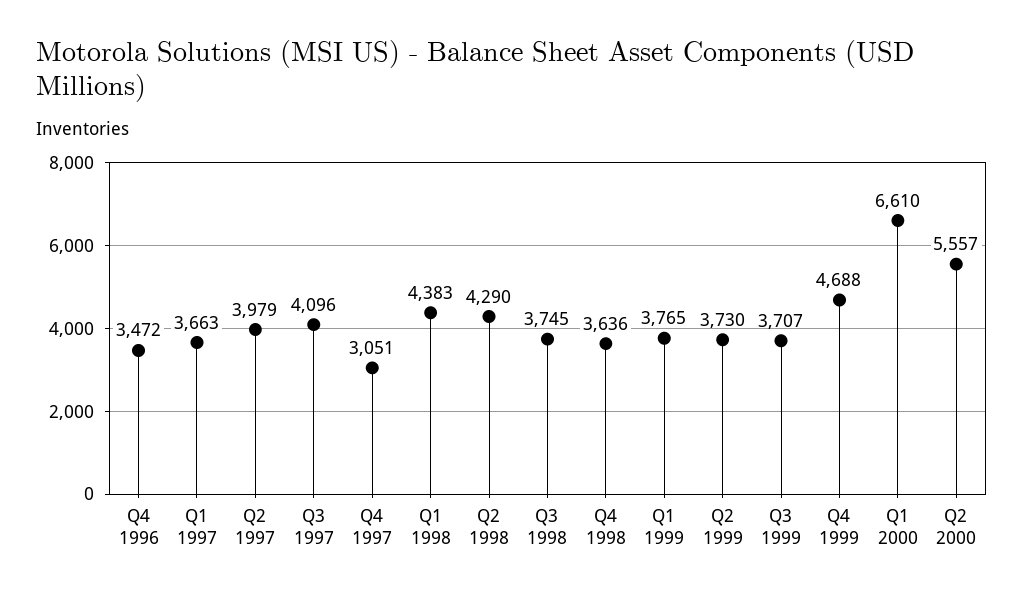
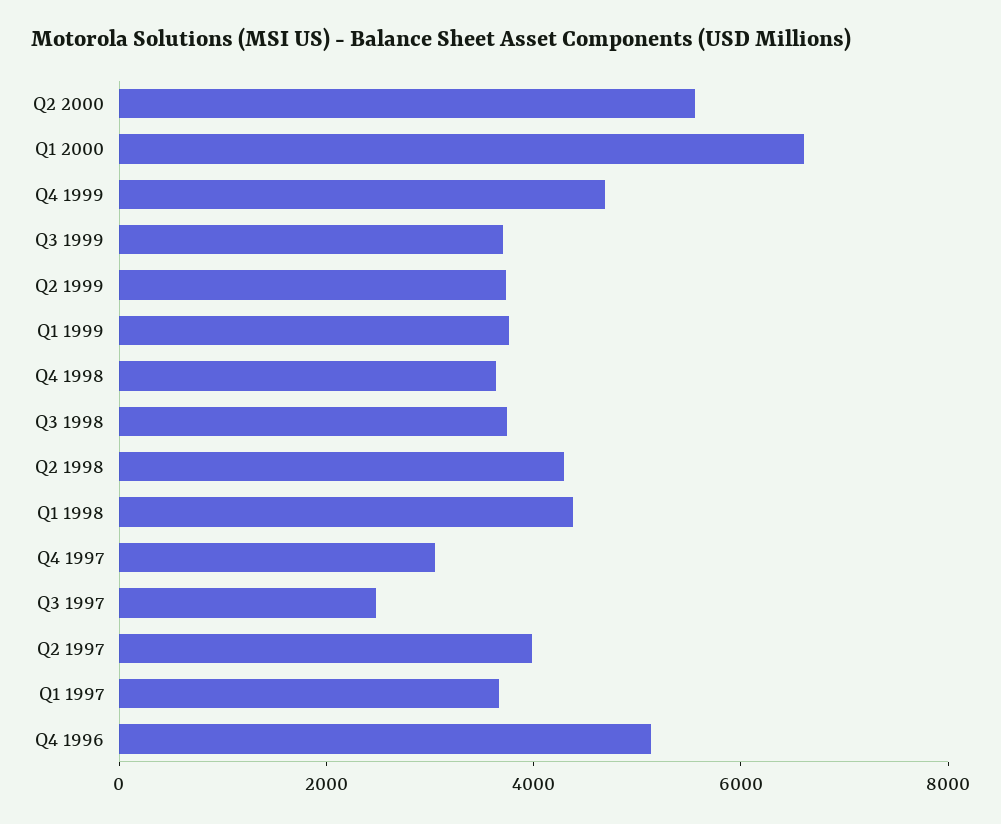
  {
-   "Q4 1996": 3472,
+   "Q4 1996": 5000,
    "Q1 1997": 3663,
    "Q2 1997": 3979,
-   "Q3 1997": 4096,
+   "Q3 1997": 2500,
    "Q4 1997": 3051,
    "Q1 1998": 4383,
    "Q2 1998": 4290,
    "Q3 1998": 3745,
    "Q4 1998": 3636,
    "Q1 1999": 3765,
    "Q2 1999": 3730,
    "Q3 1999": 3707,
    "Q4 1999": 4688,
    "Q1 2000": 6610,
    "Q2 2000": 5557
  }

